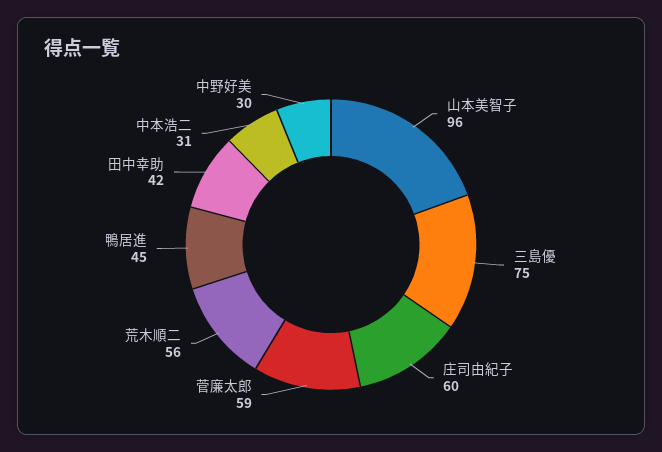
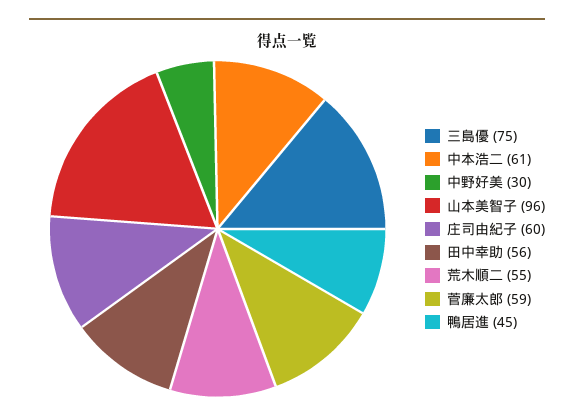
  {
    "山本美智子": 96,
    "三島優": 75,
    "庄司由紀子": 60,
    "菅廉太郎": 59,
-   "荒木順二": 56,
+   "荒木順二": 55,
    "鴨居進": 45,
-   "田中幸助": 42,
+   "田中幸助": 56,
-   "中本浩二": 31,
+   "中本浩二": 61,
    "中野好美": 30
  }

